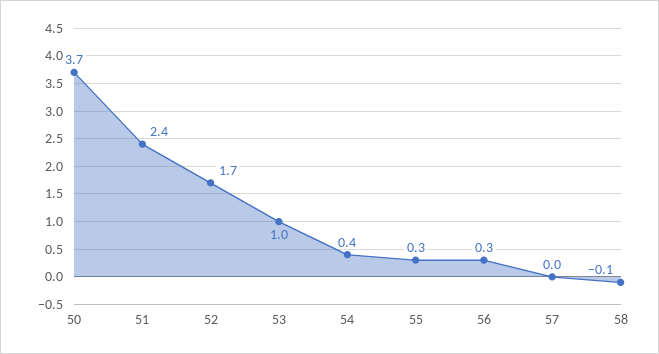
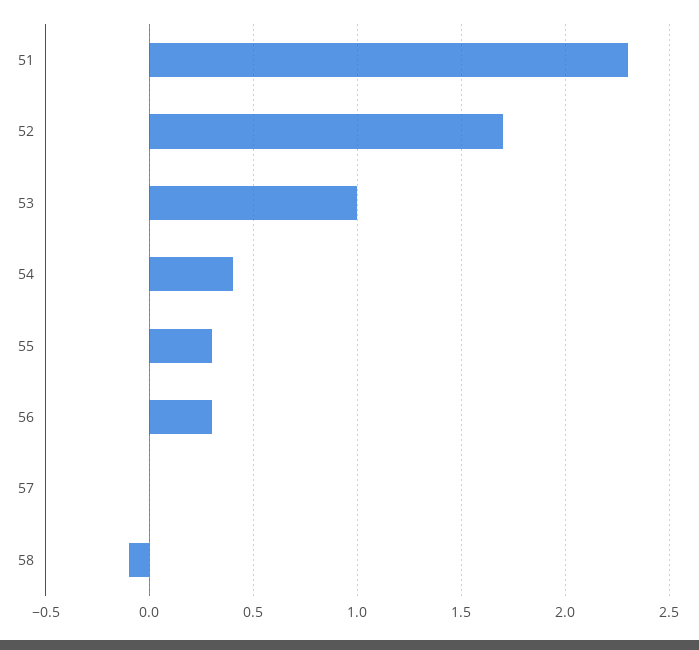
  {
-   "50": 3.7,
-   "51": 2.4,
+   "51": 2.3,
    "52": 1.7,
    "53": 1,
    "54": 0.4,
    "55": 0.3,
    "56": 0.3,
    "57": 0,
    "58": -0.1
  }

